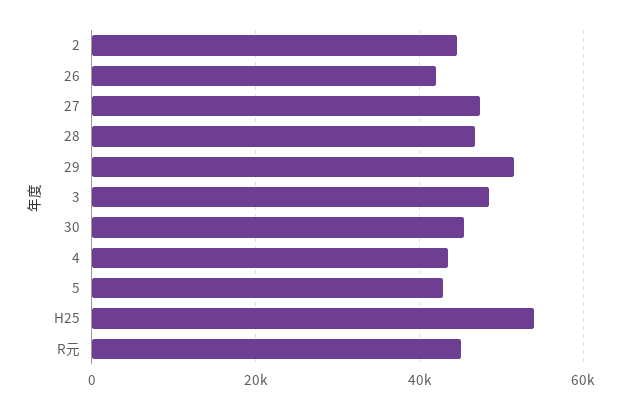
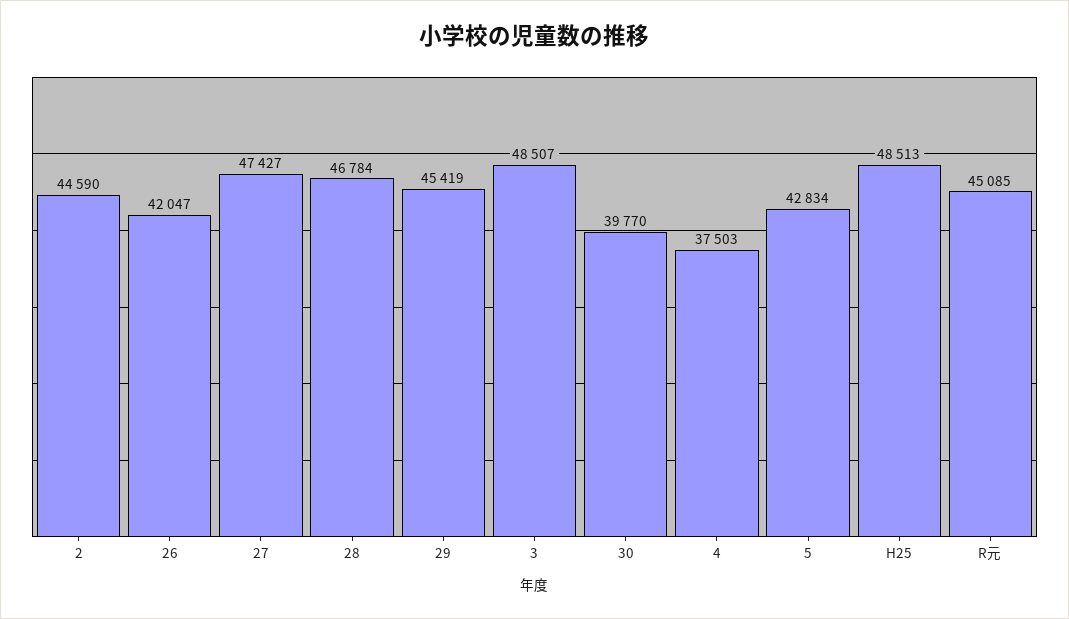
  {
    "2": 44590,
    "26": 42047,
    "27": 47427,
    "28": 46784,
-   "29": 52000,
+   "29": 45419,
    "3": 48507,
-   "30": 46000,
+   "30": 39770,
-   "4": 44000,
+   "4": 37503,
    "5": 42834,
-   "H25": 54000,
+   "H25": 48513,
    "R元": 45085
  }

